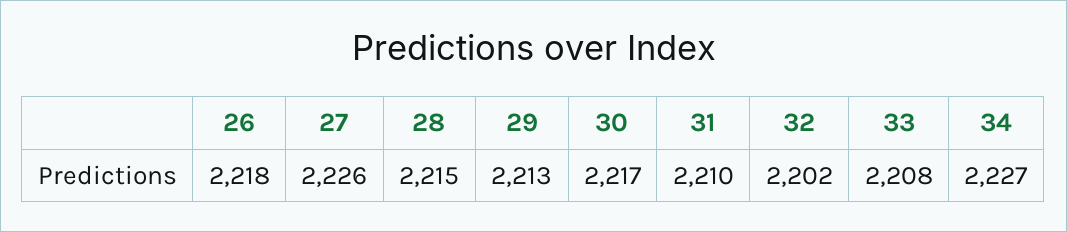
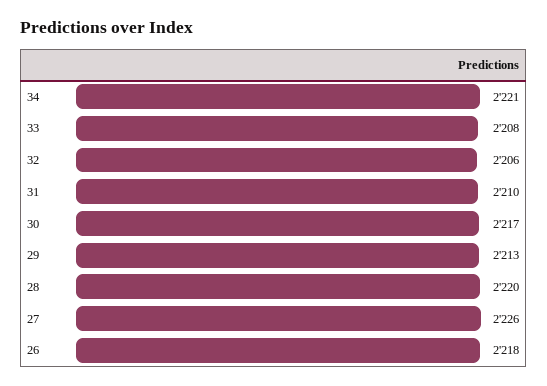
  {
    "26": 2218,
    "27": 2226,
-   "28": 2215,
+   "28": 2220,
    "29": 2213,
    "30": 2217,
    "31": 2210,
-   "32": 2202,
+   "32": 2206,
    "33": 2208,
-   "34": 2227
+   "34": 2221
  }

